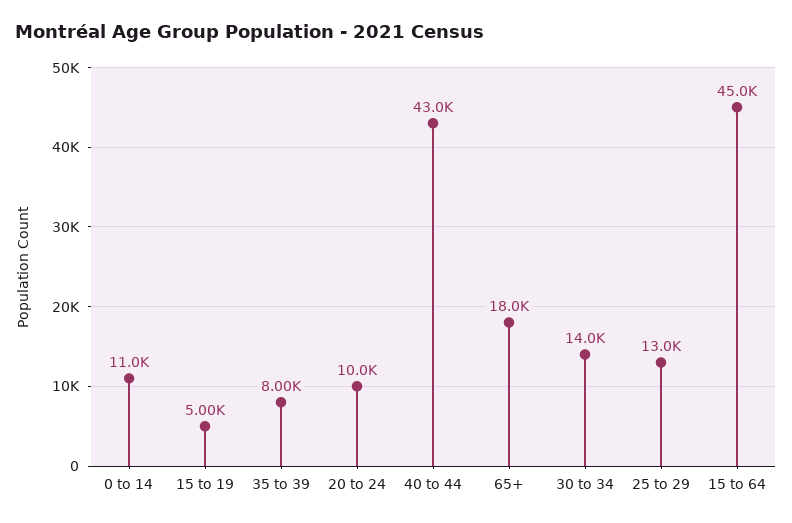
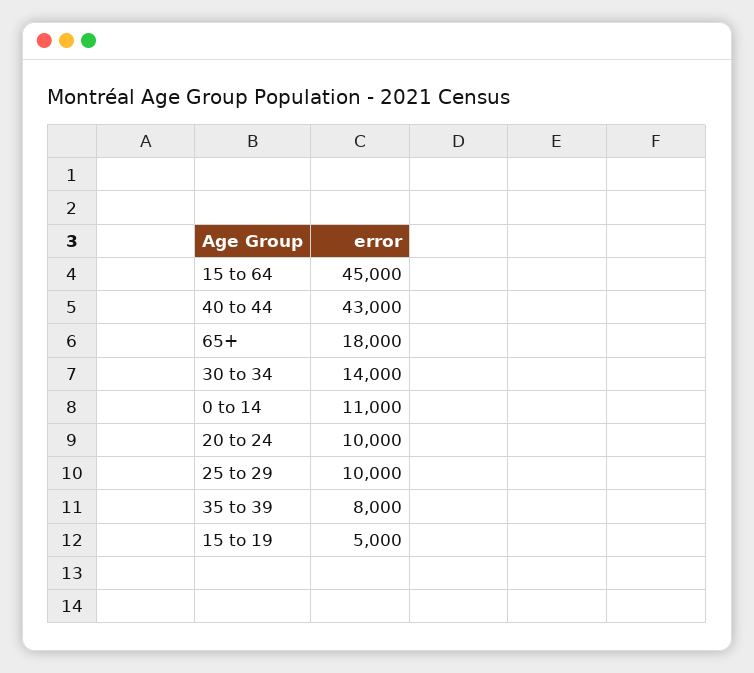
  {
    "0 to 14": 11000,
    "15 to 19": 5000,
    "35 to 39": 8000,
    "20 to 24": 10000,
    "40 to 44": 43000,
    "65+": 18000,
    "30 to 34": 14000,
-   "25 to 29": 13000,
+   "25 to 29": 10000,
    "15 to 64": 45000
  }

